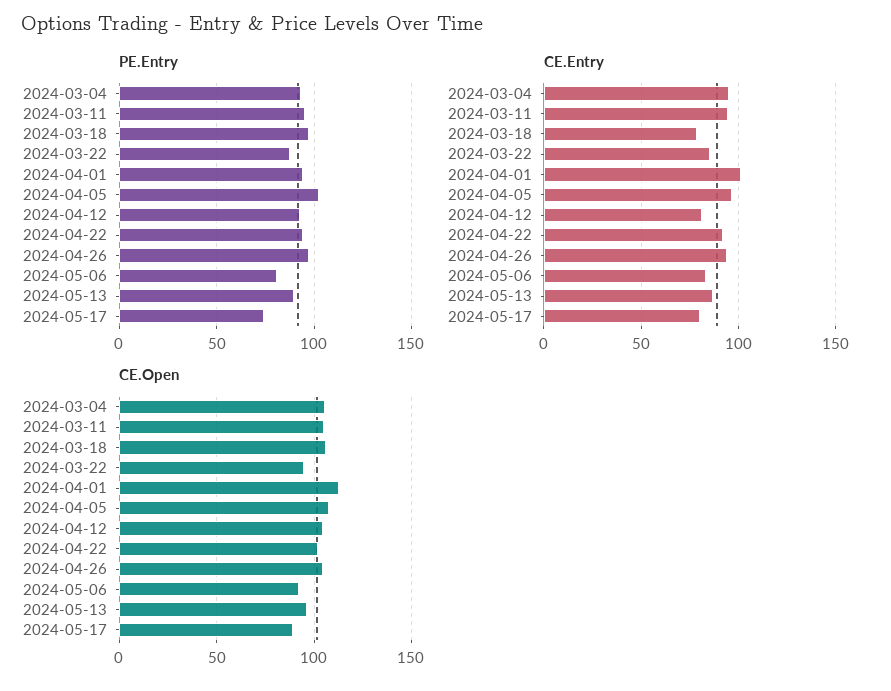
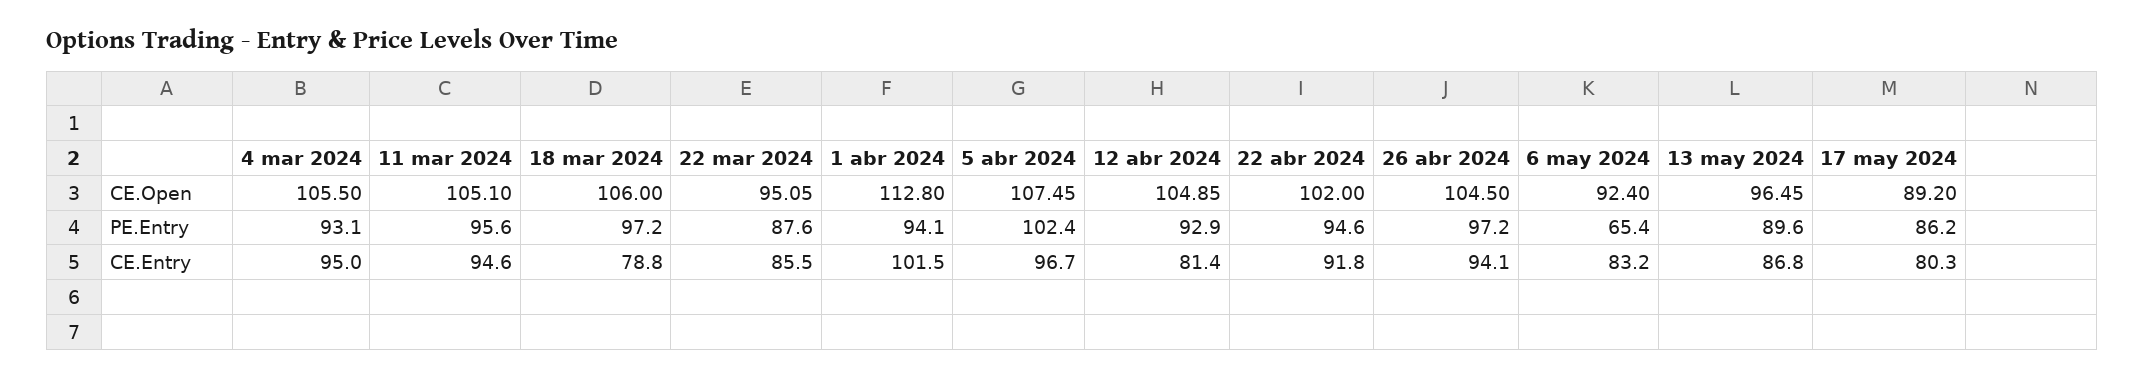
  {
    "PE.Entry": {
      "2024-03-04": 93.1,
      "2024-03-11": 95.6,
      "2024-03-18": 97.2,
      "2024-03-22": 87.6,
      "2024-04-01": 94.1,
      "2024-04-05": 102.4,
      "2024-04-12": 92.9,
      "2024-04-22": 94.6,
      "2024-04-26": 97.2,
-     "2024-05-06": 80,
+     "2024-05-06": 65.4,
      "2024-05-13": 89.6,
-     "2024-05-17": 75
+     "2024-05-17": 86.2
    },
    "CE.Entry": {
      "2024-03-04": 95,
      "2024-03-11": 94.6,
      "2024-03-18": 78.8,
      "2024-03-22": 85.5,
      "2024-04-01": 101.5,
      "2024-04-05": 96.7,
      "2024-04-12": 81.4,
      "2024-04-22": 91.8,
      "2024-04-26": 94.1,
      "2024-05-06": 83.2,
      "2024-05-13": 86.8,
      "2024-05-17": 80.3
    },
    "CE.Open": {
      "2024-03-04": 105.5,
      "2024-03-11": 105.1,
      "2024-03-18": 106,
      "2024-03-22": 95.05,
      "2024-04-01": 112.8,
      "2024-04-05": 107.45,
      "2024-04-12": 104.85,
      "2024-04-22": 102,
      "2024-04-26": 104.5,
      "2024-05-06": 92.4,
      "2024-05-13": 96.45,
      "2024-05-17": 89.2
    }
  }

